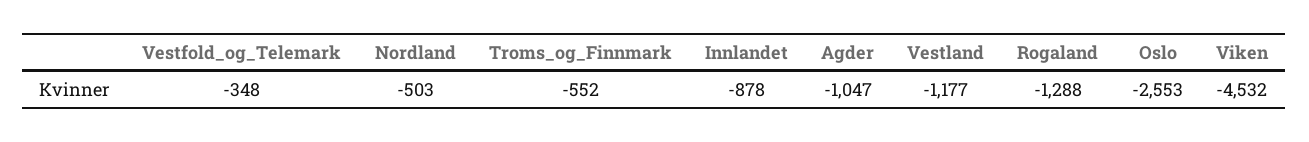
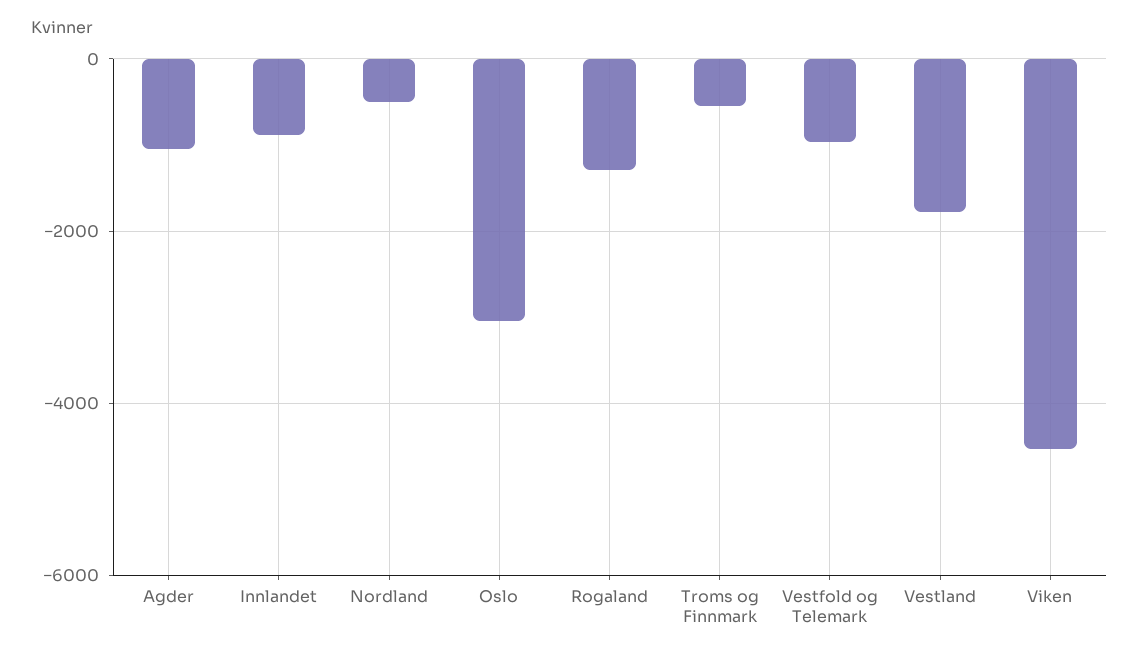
  {
-   "Vestfold_og_Telemark": -348,
+   "Vestfold_og_Telemark": -1000,
    "Nordland": -503,
    "Troms_og_Finnmark": -552,
    "Innlandet": -878,
    "Agder": -1047,
-   "Vestland": -1177,
+   "Vestland": -1800,
    "Rogaland": -1288,
-   "Oslo": -2553,
+   "Oslo": -3000,
    "Viken": -4532
  }

